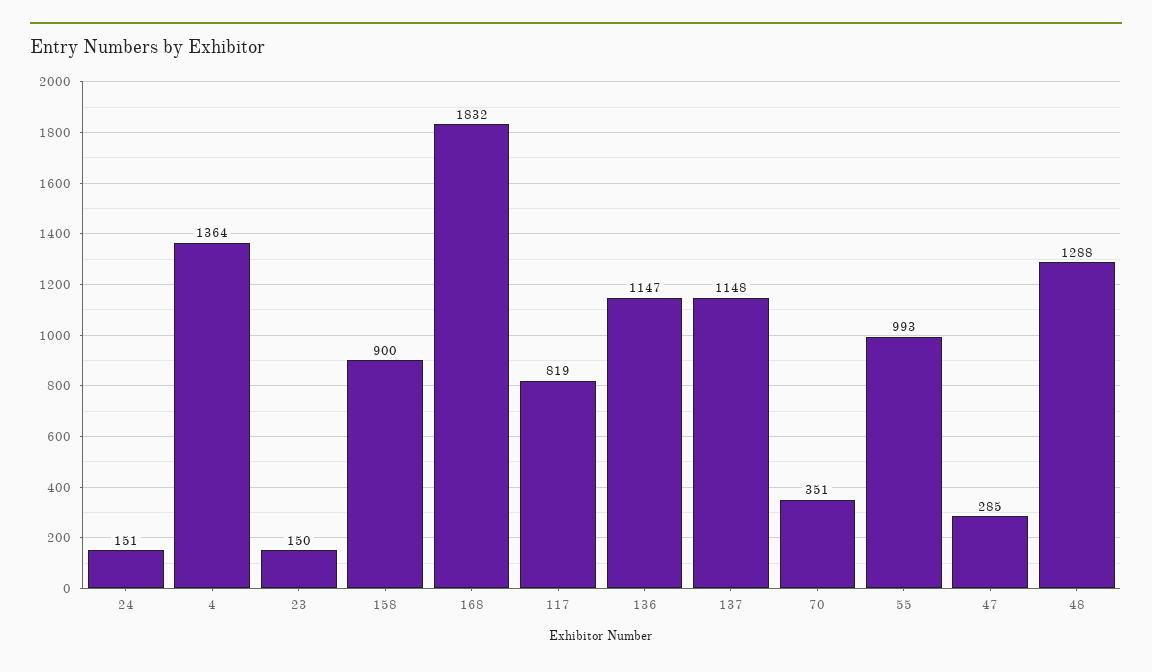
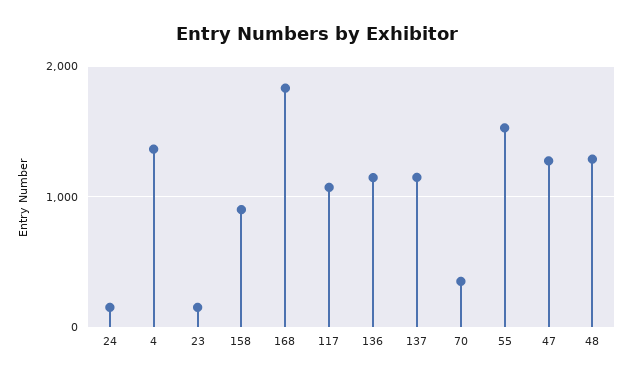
  {
    "24": 151,
    "4": 1364,
    "23": 150,
    "158": 900,
    "168": 1832,
-   "117": 819,
+   "117": 1100,
    "136": 1147,
    "137": 1148,
    "70": 351,
-   "55": 993,
+   "55": 1500,
-   "47": 285,
+   "47": 1300,
    "48": 1288
  }

